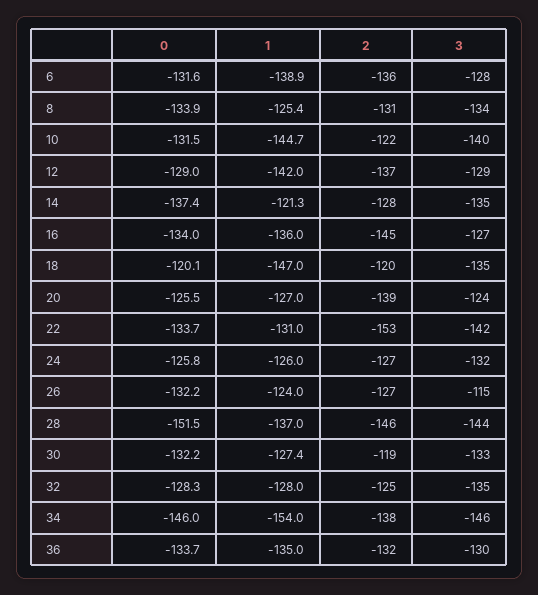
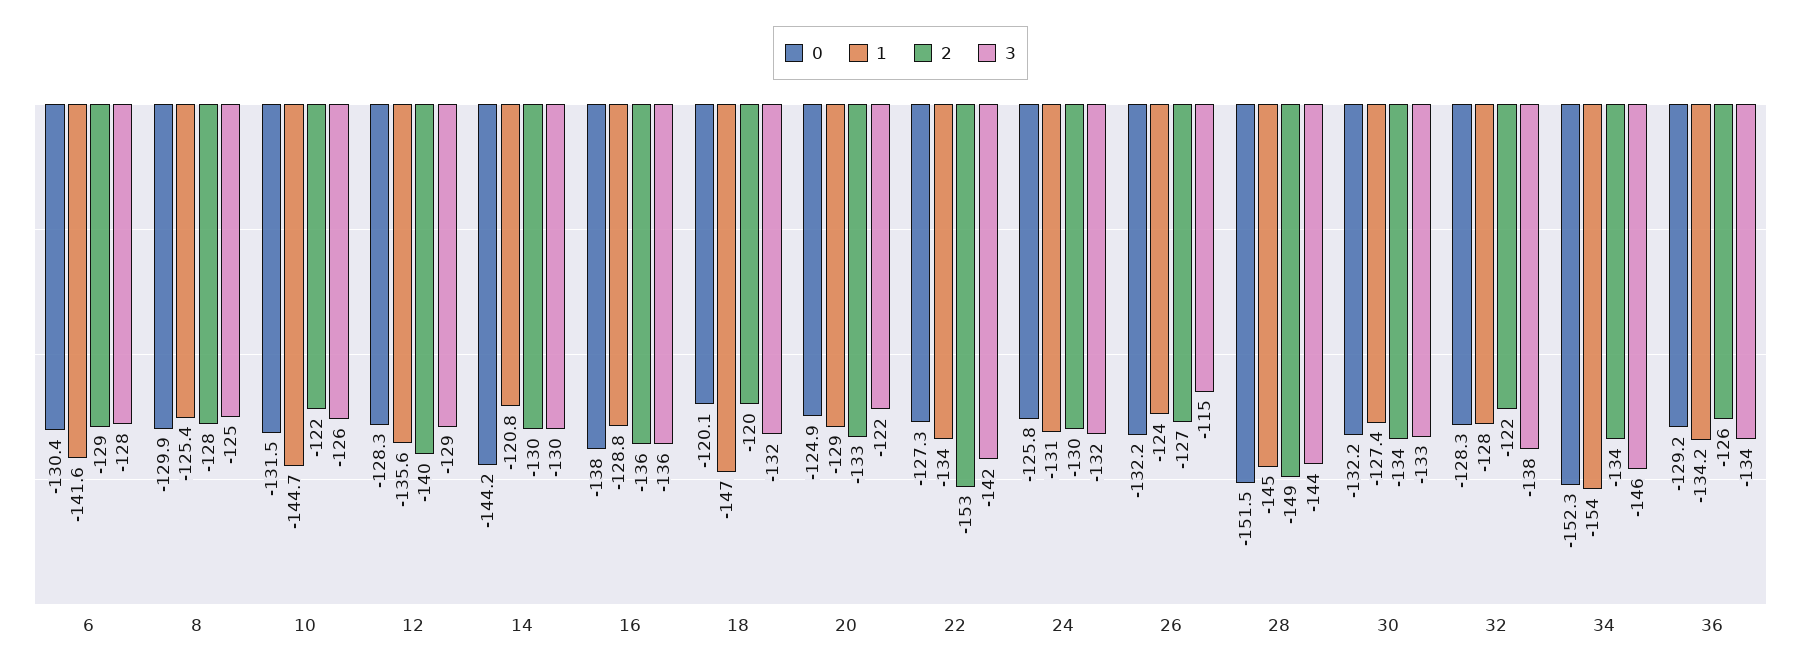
  {
    "0": {
-     "6": -131.6,
+     "6": -130.4,
-     "8": -133.9,
+     "8": -129.9,
      "10": -131.5,
-     "12": -129,
+     "12": -128.3,
-     "14": -137.4,
+     "14": -144.2,
-     "16": -134,
+     "16": -138,
      "18": -120.1,
-     "20": -125.5,
+     "20": -124.9,
-     "22": -133.7,
+     "22": -127.3,
      "24": -125.8,
      "26": -132.2,
      "28": -151.5,
      "30": -132.2,
      "32": -128.3,
-     "34": -146,
+     "34": -152.3,
-     "36": -133.7
+     "36": -129.2
    },
    "1": {
-     "6": -138.9,
+     "6": -141.6,
      "8": -125.4,
      "10": -144.7,
-     "12": -142,
+     "12": -135.6,
-     "14": -121.3,
+     "14": -120.8,
-     "16": -136,
+     "16": -128.8,
      "18": -147,
-     "20": -127,
+     "20": -129,
-     "22": -131,
+     "22": -134,
-     "24": -126,
+     "24": -131,
      "26": -124,
-     "28": -137,
+     "28": -145,
      "30": -127.4,
      "32": -128,
      "34": -154,
-     "36": -135
+     "36": -134.2
    },
    "2": {
-     "6": -136,
+     "6": -129,
-     "8": -131,
+     "8": -128,
      "10": -122,
-     "12": -137,
+     "12": -140,
-     "14": -128,
+     "14": -130,
-     "16": -145,
+     "16": -136,
      "18": -120,
-     "20": -139,
+     "20": -133,
      "22": -153,
-     "24": -127,
+     "24": -130,
      "26": -127,
-     "28": -146,
+     "28": -149,
-     "30": -119,
+     "30": -134,
-     "32": -125,
+     "32": -122,
-     "34": -138,
+     "34": -134,
-     "36": -132
+     "36": -126
    },
    "3": {
      "6": -128,
-     "8": -134,
+     "8": -125,
-     "10": -140,
+     "10": -126,
      "12": -129,
-     "14": -135,
+     "14": -130,
-     "16": -127,
+     "16": -136,
-     "18": -135,
+     "18": -132,
-     "20": -124,
+     "20": -122,
      "22": -142,
      "24": -132,
      "26": -115,
      "28": -144,
      "30": -133,
-     "32": -135,
+     "32": -138,
      "34": -146,
-     "36": -130
+     "36": -134
    }
  }

